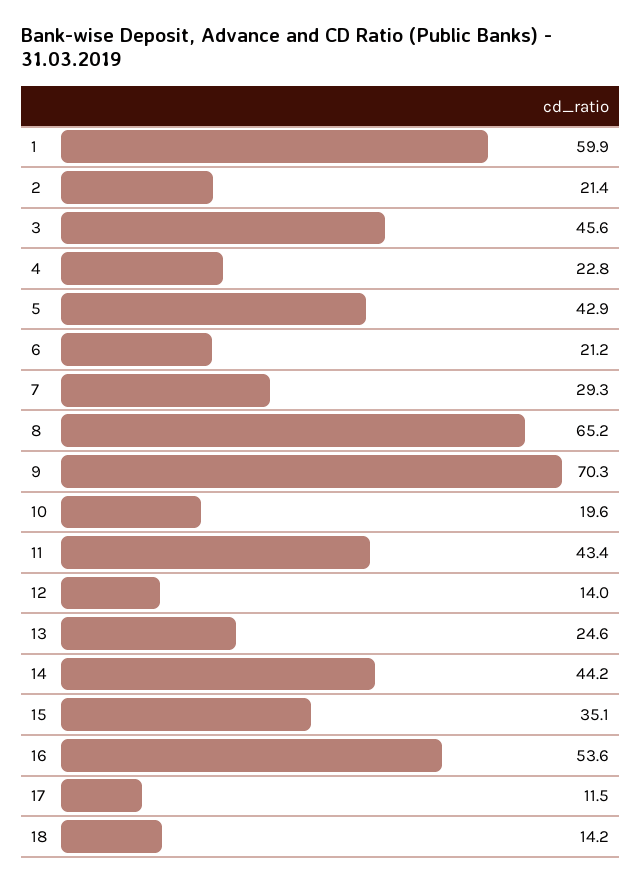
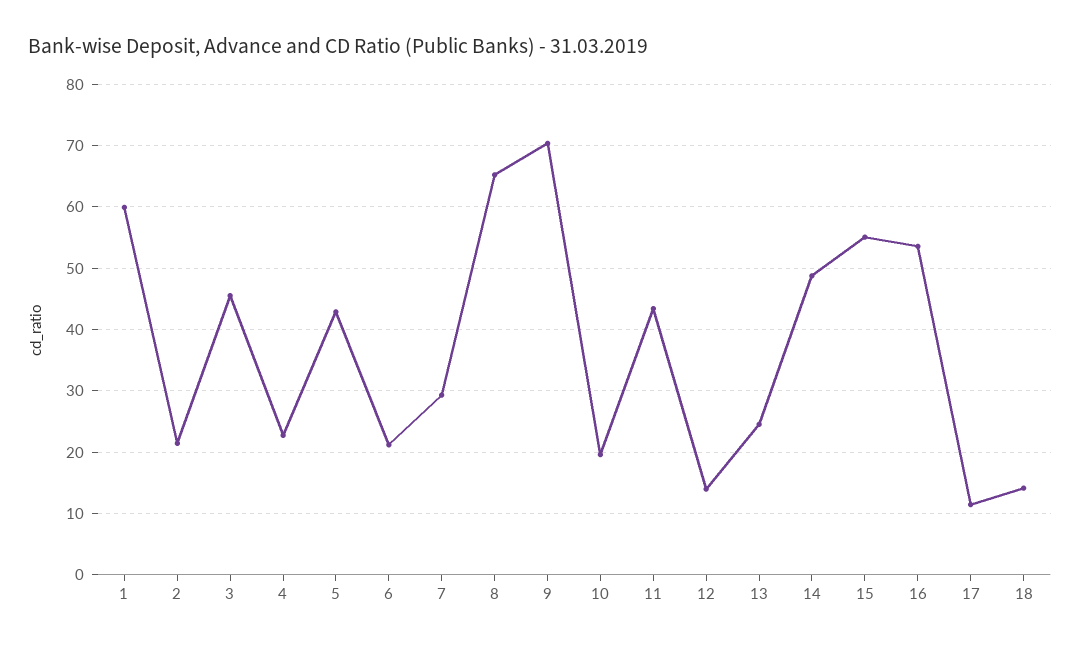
  {
    "1": 59.9,
    "2": 21.4,
    "3": 45.6,
    "4": 22.8,
    "5": 42.9,
    "6": 21.2,
    "7": 29.3,
    "8": 65.2,
    "9": 70.3,
    "10": 19.6,
    "11": 43.4,
    "12": 14,
    "13": 24.6,
-   "14": 44.2,
+   "14": 49,
-   "15": 35.1,
+   "15": 55,
    "16": 53.6,
    "17": 11.5,
    "18": 14.2
  }

